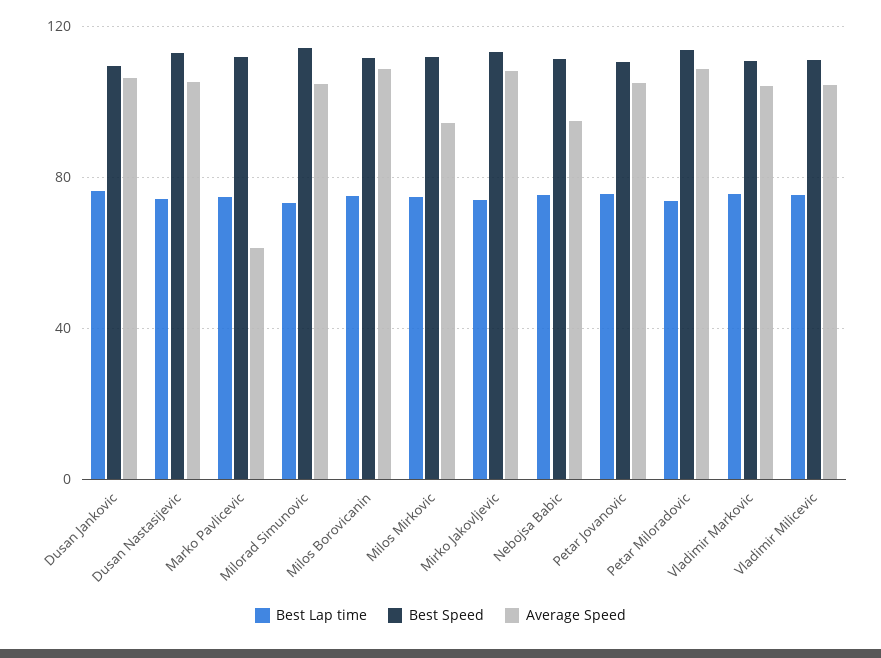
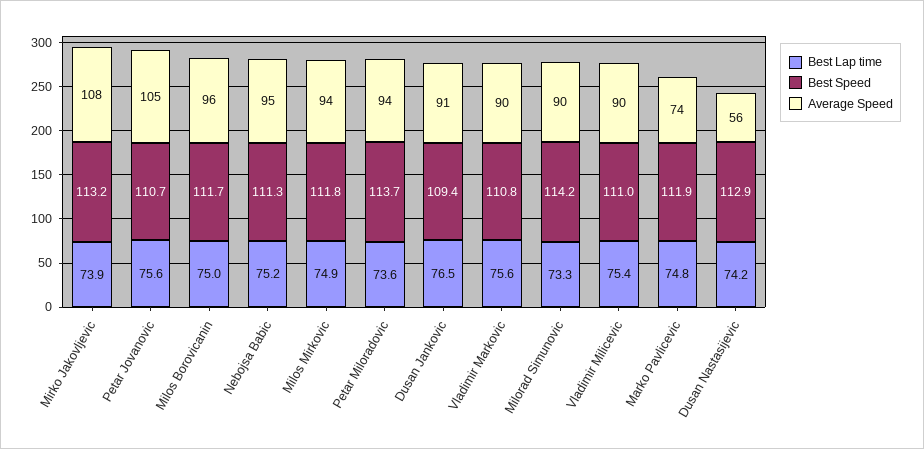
  {
    "Best Lap time": {
      "Dusan Jankovic": 76.5,
      "Dusan Nastasijevic": 74.2,
      "Marko Pavlicevic": 74.8,
      "Milorad Simunovic": 73.3,
      "Milos Borovicanin": 75,
      "Milos Mirkovic": 74.9,
      "Mirko Jakovljevic": 73.9,
      "Nebojsa Babic": 75.2,
      "Petar Jovanovic": 75.6,
      "Petar Miloradovic": 73.6,
      "Vladimir Markovic": 75.6,
      "Vladimir Milicevic": 75.4
    },
    "Best Speed": {
      "Dusan Jankovic": 109.4,
      "Dusan Nastasijevic": 112.9,
      "Marko Pavlicevic": 111.9,
      "Milorad Simunovic": 114.2,
      "Milos Borovicanin": 111.7,
      "Milos Mirkovic": 111.8,
      "Mirko Jakovljevic": 113.2,
      "Nebojsa Babic": 111.3,
      "Petar Jovanovic": 110.7,
      "Petar Miloradovic": 113.7,
      "Vladimir Markovic": 110.8,
      "Vladimir Milicevic": 111
    },
    "Average Speed": {
-     "Dusan Jankovic": 105,
+     "Dusan Jankovic": 91,
-     "Dusan Nastasijevic": 105,
+     "Dusan Nastasijevic": 56,
-     "Marko Pavlicevic": 60,
+     "Marko Pavlicevic": 74,
-     "Milorad Simunovic": 105,
+     "Milorad Simunovic": 90,
-     "Milos Borovicanin": 110,
+     "Milos Borovicanin": 96,
      "Milos Mirkovic": 94,
      "Mirko Jakovljevic": 108,
      "Nebojsa Babic": 95,
      "Petar Jovanovic": 105,
-     "Petar Miloradovic": 110,
+     "Petar Miloradovic": 94,
-     "Vladimir Markovic": 105,
+     "Vladimir Markovic": 90,
-     "Vladimir Milicevic": 105
+     "Vladimir Milicevic": 90
    }
  }

